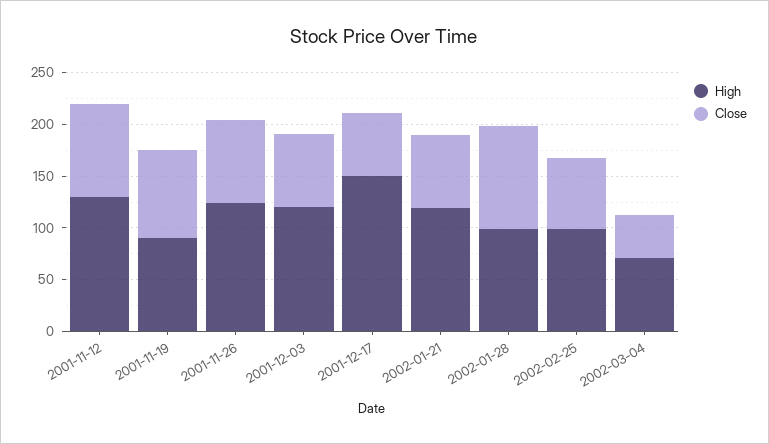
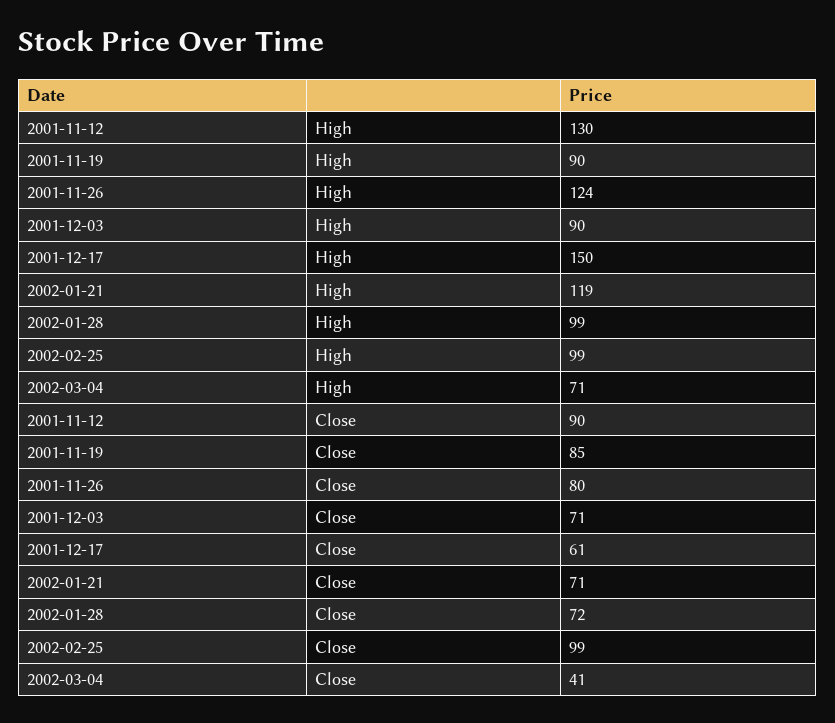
  {
    "High": {
      "2001-11-12": 130,
      "2001-11-19": 90,
      "2001-11-26": 124,
-     "2001-12-03": 120,
+     "2001-12-03": 90,
      "2001-12-17": 150,
      "2002-01-21": 119,
      "2002-01-28": 99,
      "2002-02-25": 99,
      "2002-03-04": 71
    },
    "Close": {
      "2001-11-12": 90,
      "2001-11-19": 85,
      "2001-11-26": 80,
      "2001-12-03": 71,
      "2001-12-17": 61,
      "2002-01-21": 71,
-     "2002-01-28": 100,
+     "2002-01-28": 72,
-     "2002-02-25": 70,
+     "2002-02-25": 99,
      "2002-03-04": 41
    }
  }

